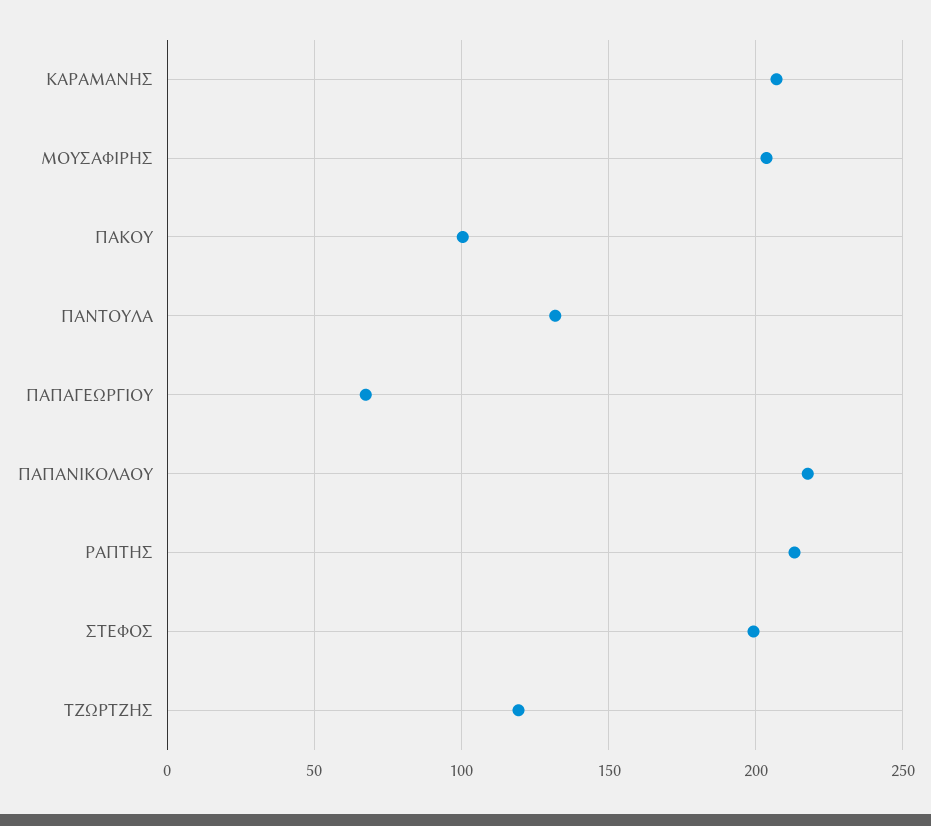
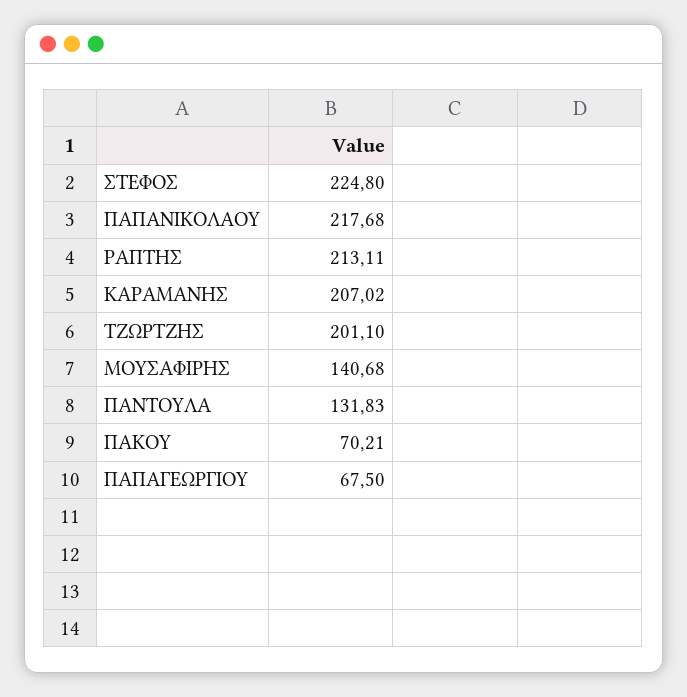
  {
    "ΚΑΡΑΜΑΝΗΣ": 207.02,
-   "ΜΟΥΣΑΦΙΡΗΣ": 205,
+   "ΜΟΥΣΑΦΙΡΗΣ": 140.68,
-   "ΠΑΚΟΥ": 100,
+   "ΠΑΚΟΥ": 70.21,
    "ΠΑΝΤΟΥΛΑ": 131.83,
    "ΠΑΠΑΓΕΩΡΓΙΟΥ": 67.5,
    "ΠΑΠΑΝΙΚΟΛΑΟΥ": 217.68,
    "ΡΑΠΤΗΣ": 213.11,
-   "ΣΤΕΦΟΣ": 200,
+   "ΣΤΕΦΟΣ": 224.8,
-   "ΤΖΩΡΤΖΗΣ": 120
+   "ΤΖΩΡΤΖΗΣ": 201.1
  }

